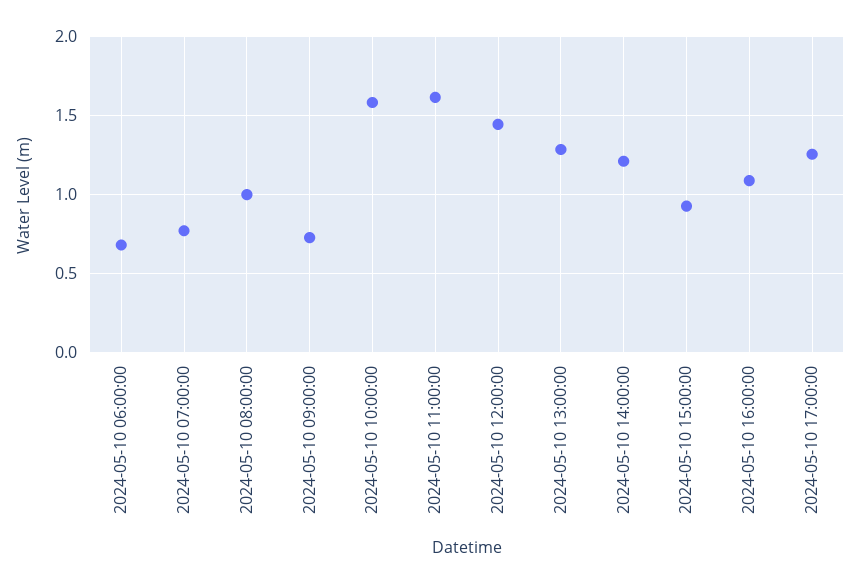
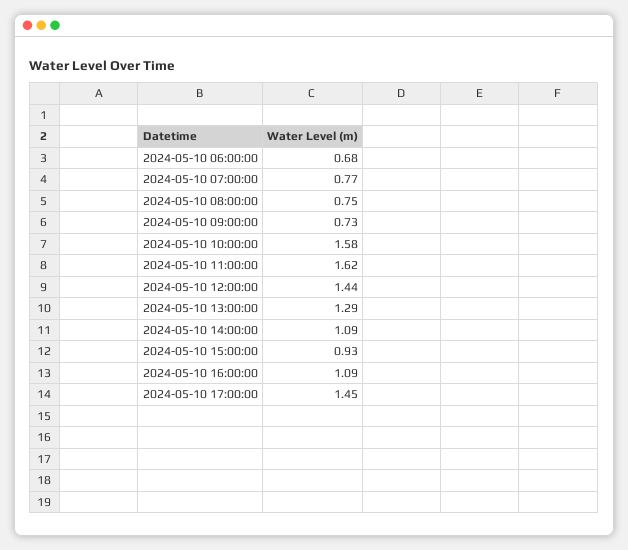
  {
    "2024-05-10 06:00:00": 0.68,
    "2024-05-10 07:00:00": 0.77,
-   "2024-05-10 08:00:00": 1,
+   "2024-05-10 08:00:00": 0.75,
    "2024-05-10 09:00:00": 0.73,
    "2024-05-10 10:00:00": 1.58,
    "2024-05-10 11:00:00": 1.62,
    "2024-05-10 12:00:00": 1.44,
    "2024-05-10 13:00:00": 1.29,
-   "2024-05-10 14:00:00": 1.2,
+   "2024-05-10 14:00:00": 1.09,
    "2024-05-10 15:00:00": 0.93,
    "2024-05-10 16:00:00": 1.09,
-   "2024-05-10 17:00:00": 1.25
+   "2024-05-10 17:00:00": 1.45
  }

